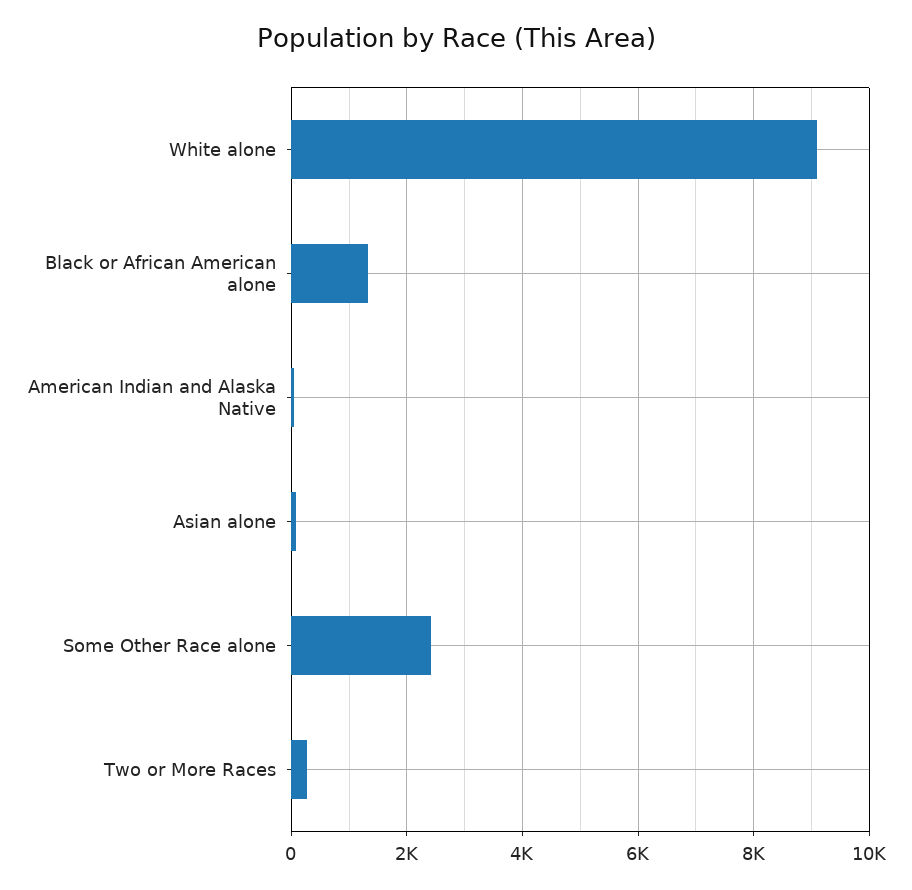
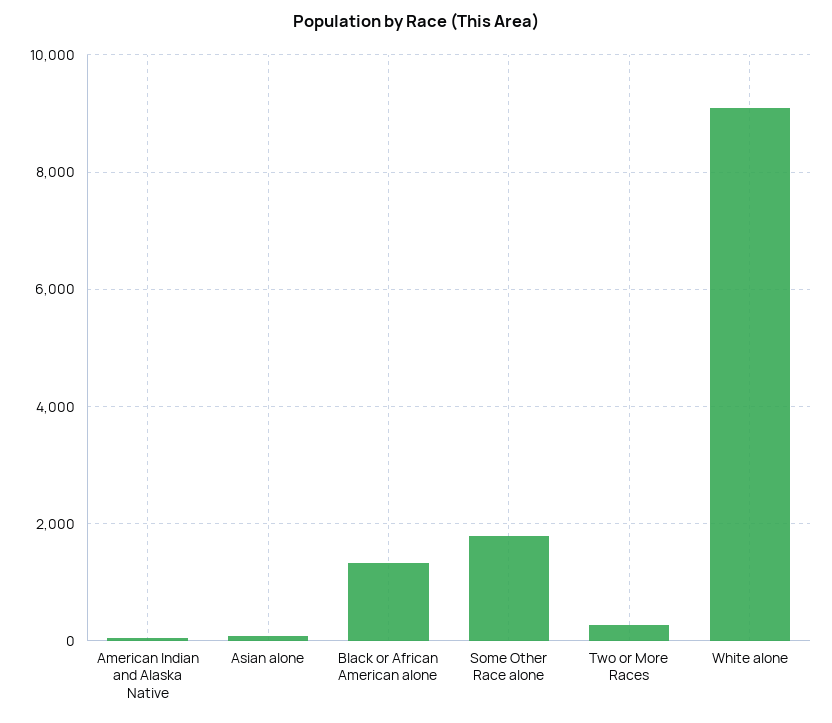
  {
    "White alone": 9000,
    "Black or African American alone": 1400,
    "American Indian and Alaska Native": 0,
    "Asian alone": 0,
-   "Some Other Race alone": 2400,
+   "Some Other Race alone": 1800,
    "Two or More Races": 200
  }

